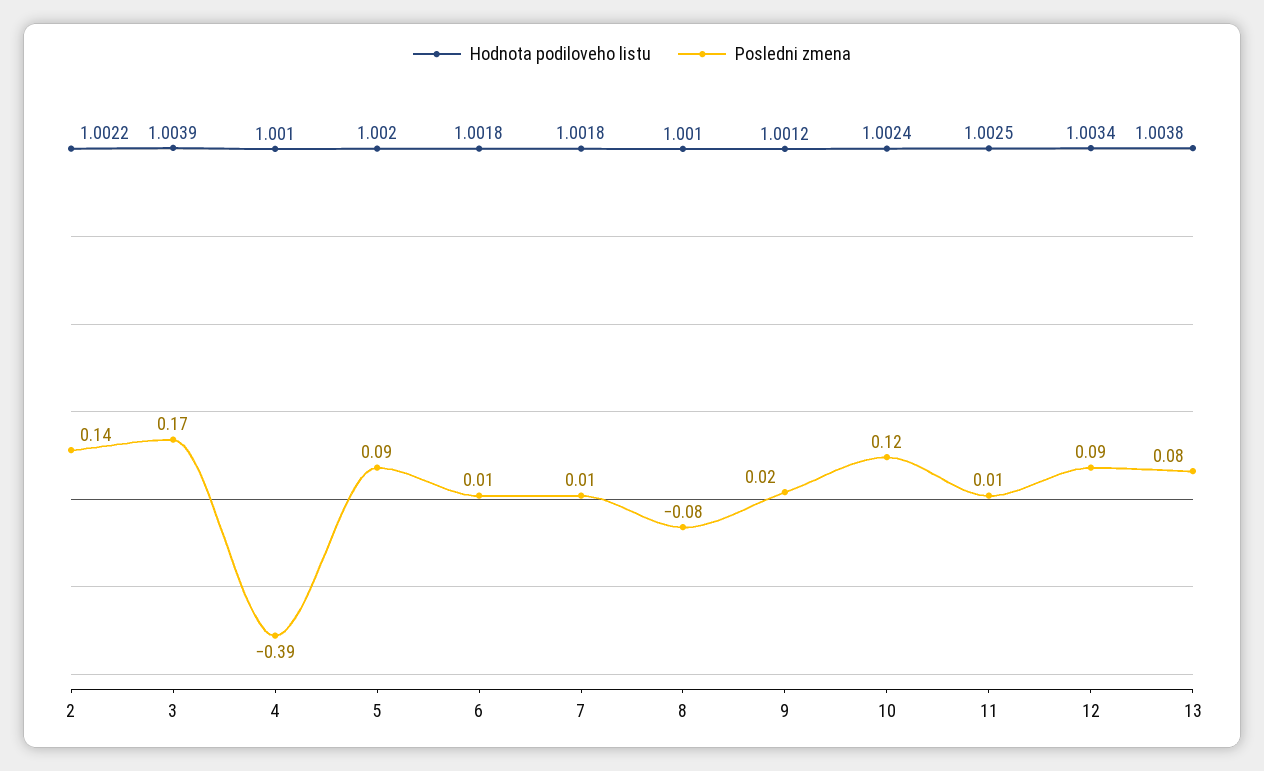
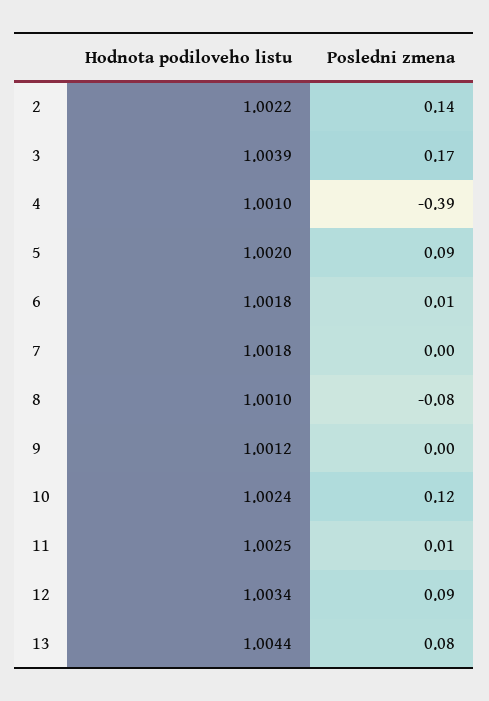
  {
    "Hodnota podiloveho listu": {
      "2": 1.0022,
      "3": 1.0039,
      "4": 1.001,
      "5": 1.002,
      "6": 1.0018,
      "7": 1.0018,
      "8": 1.001,
      "9": 1.0012,
      "10": 1.0024,
      "11": 1.0025,
      "12": 1.0034,
-     "13": 1.0038
+     "13": 1.0044
    },
    "Posledni zmena": {
      "2": 0.14,
      "3": 0.17,
      "4": -0.39,
      "5": 0.09,
      "6": 0.01,
-     "7": 0.01,
+     "7": 0,
      "8": -0.08,
-     "9": 0.02,
+     "9": 0,
      "10": 0.12,
      "11": 0.01,
      "12": 0.09,
      "13": 0.08
    }
  }

